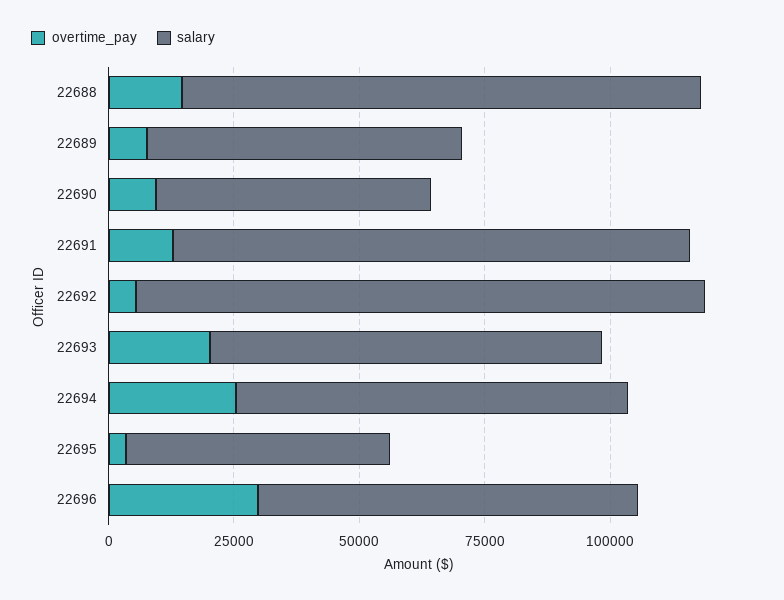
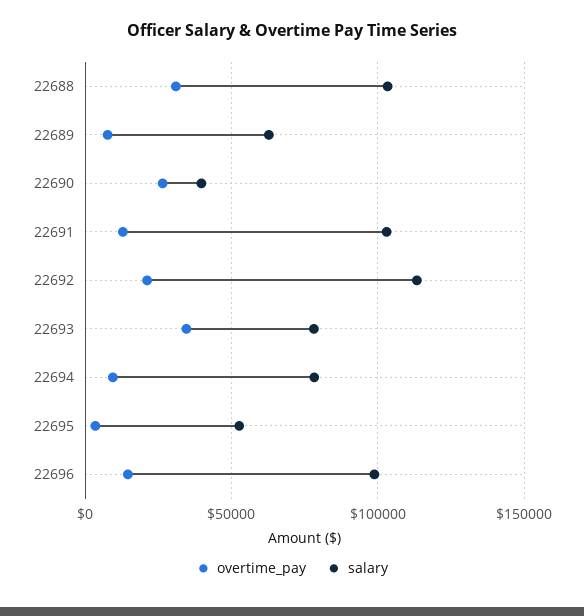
  {
    "overtime_pay": {
-     "22688": 15000,
+     "22688": 30000,
      "22689": 10000,
-     "22690": 10000,
+     "22690": 25000,
      "22691": 15000,
-     "22692": 5000,
+     "22692": 20000,
-     "22693": 20000,
+     "22693": 35000,
-     "22694": 25000,
+     "22694": 10000,
      "22695": 5000,
-     "22696": 30000
+     "22696": 15000
    },
    "salary": {
      "22688": 105000,
      "22689": 65000,
-     "22690": 55000,
+     "22690": 40000,
      "22691": 105000,
      "22692": 115000,
      "22693": 80000,
      "22694": 80000,
      "22695": 55000,
-     "22696": 75000
+     "22696": 100000
    }
  }

